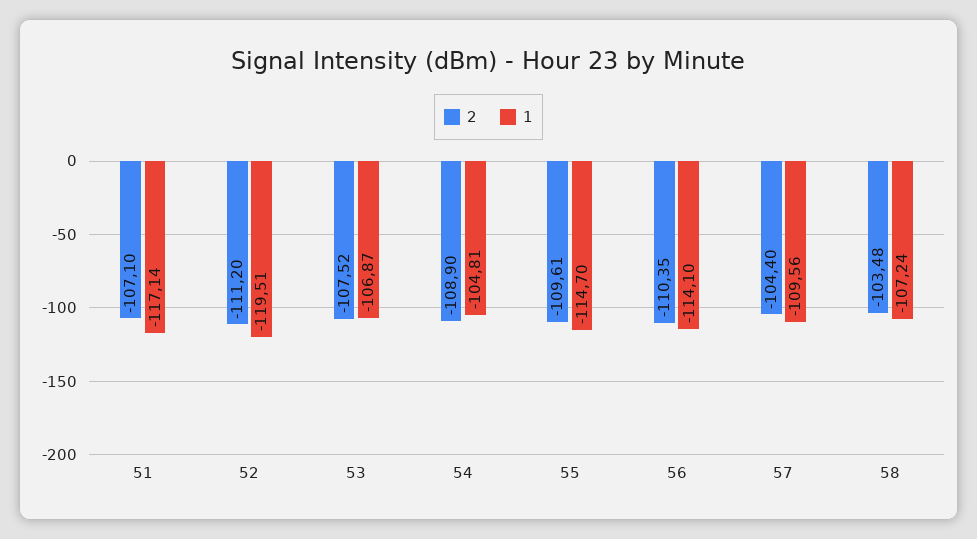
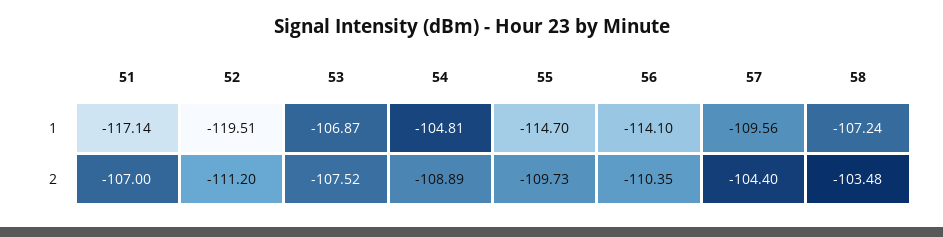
  {
    "2": {
-     "51": -107.1,
+     "51": -107,
      "52": -111.2,
      "53": -107.52,
-     "54": -108.9,
+     "54": -108.89,
-     "55": -109.61,
+     "55": -109.73,
      "56": -110.35,
      "57": -104.4,
      "58": -103.48
    },
    "1": {
      "51": -117.14,
      "52": -119.51,
      "53": -106.87,
      "54": -104.81,
      "55": -114.7,
      "56": -114.1,
      "57": -109.56,
      "58": -107.24
    }
  }

